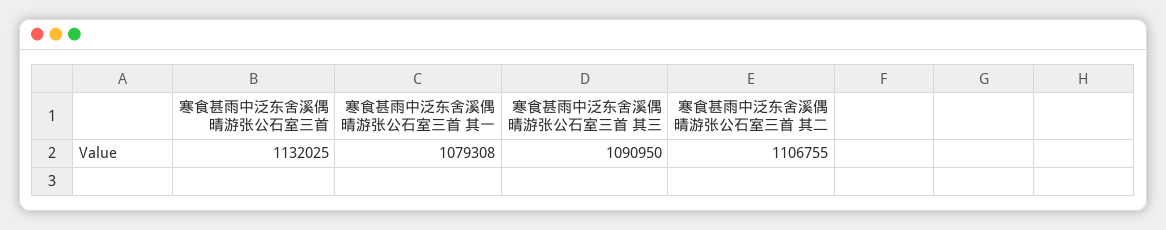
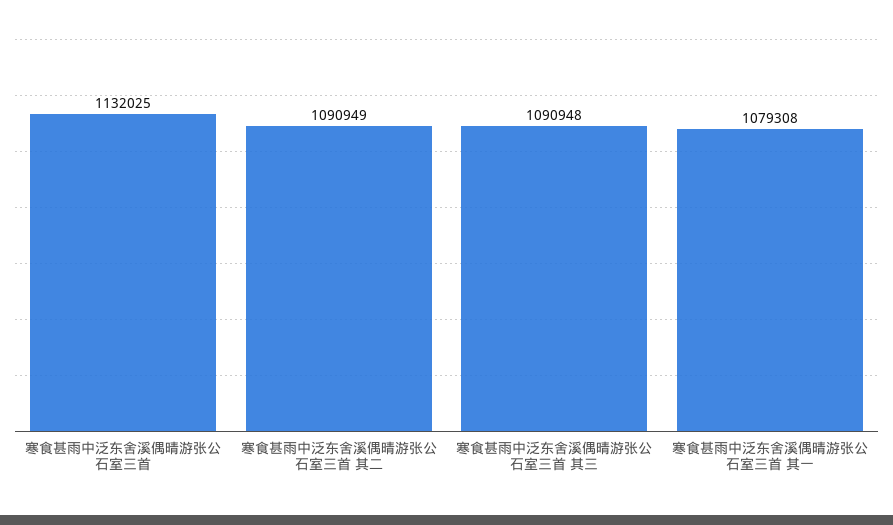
  {
    "寒食甚雨中泛东舍溪偶晴游张公石室三首": 1132025,
    "寒食甚雨中泛东舍溪偶晴游张公石室三首 其一": 1079308,
-   "寒食甚雨中泛东舍溪偶晴游张公石室三首 其三": 1090950,
+   "寒食甚雨中泛东舍溪偶晴游张公石室三首 其三": 1090948,
-   "寒食甚雨中泛东舍溪偶晴游张公石室三首 其二": 1106755
+   "寒食甚雨中泛东舍溪偶晴游张公石室三首 其二": 1090949
  }

